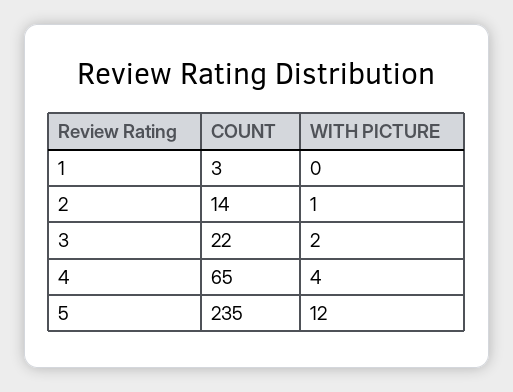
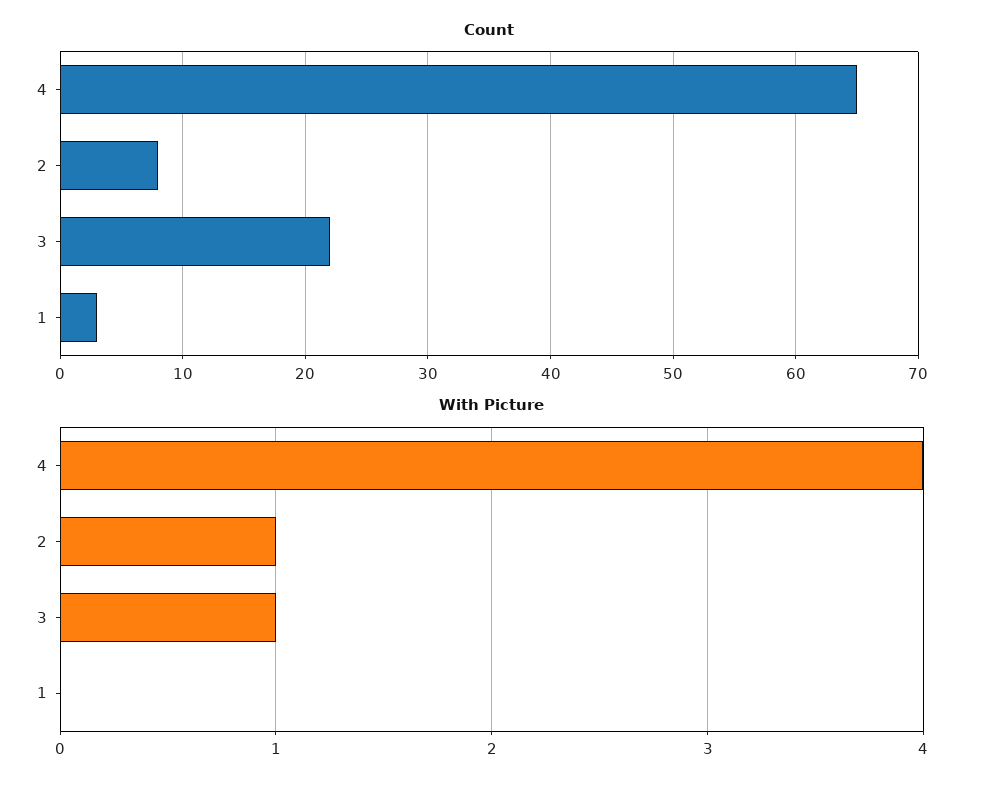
  {
    "COUNT": {
      "1": 3,
-     "2": 14,
+     "2": 8,
      "3": 22,
-     "4": 65,
+     "4": 65
-     "5": 235
    },
    "WITH PICTURE": {
      "1": 0,
      "2": 1,
-     "3": 2,
+     "3": 1,
-     "4": 4,
+     "4": 4
-     "5": 12
    }
  }

